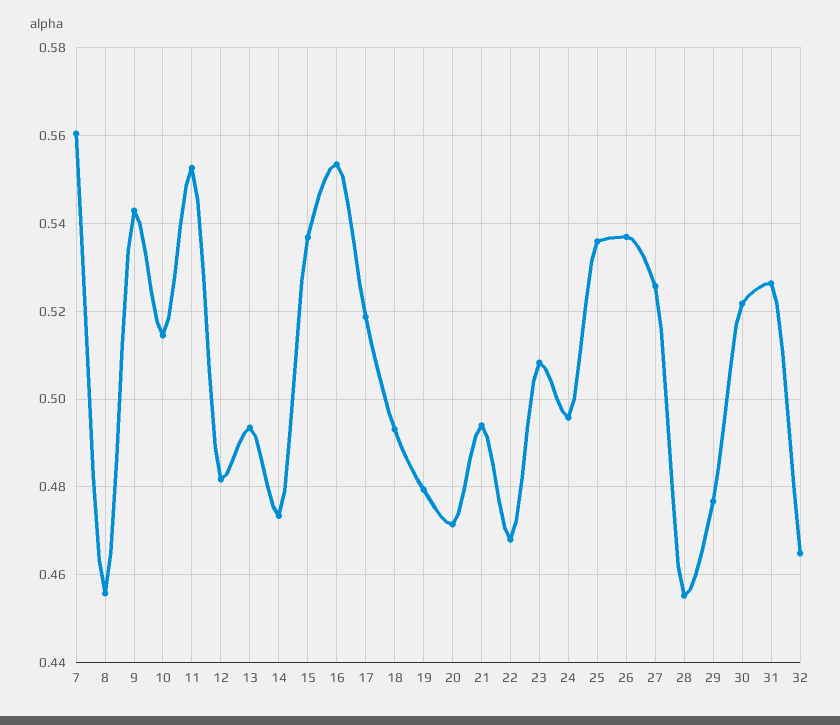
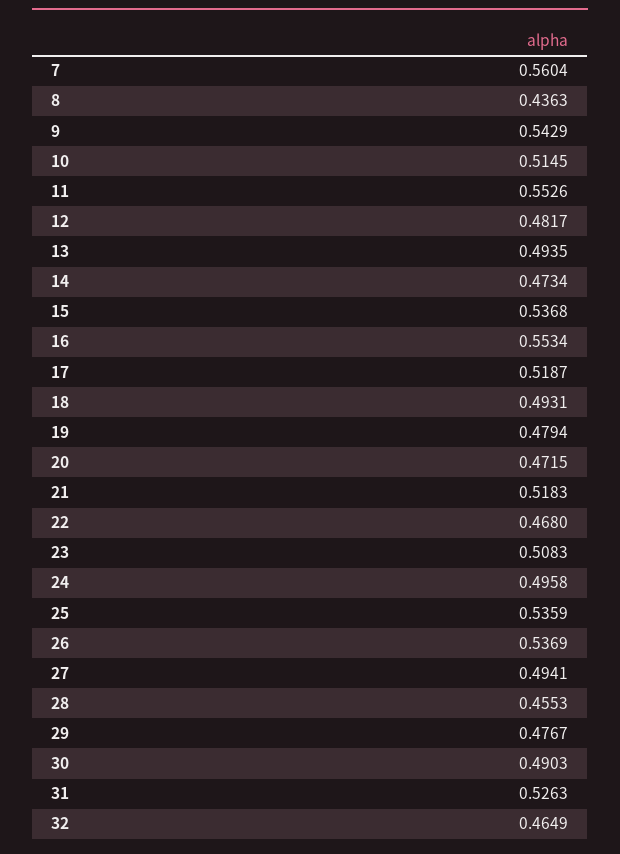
  {
    "7": 0.5604,
-   "8": 0.456,
+   "8": 0.4363,
    "9": 0.5429,
    "10": 0.5145,
    "11": 0.5526,
    "12": 0.4817,
    "13": 0.4935,
    "14": 0.4734,
    "15": 0.5368,
    "16": 0.5534,
    "17": 0.5187,
    "18": 0.4931,
    "19": 0.4794,
    "20": 0.4715,
-   "21": 0.494,
+   "21": 0.5183,
    "22": 0.468,
    "23": 0.5083,
    "24": 0.4958,
    "25": 0.5359,
    "26": 0.5369,
-   "27": 0.526,
+   "27": 0.4941,
    "28": 0.4553,
    "29": 0.4767,
-   "30": 0.522,
+   "30": 0.4903,
    "31": 0.5263,
    "32": 0.4649
  }

